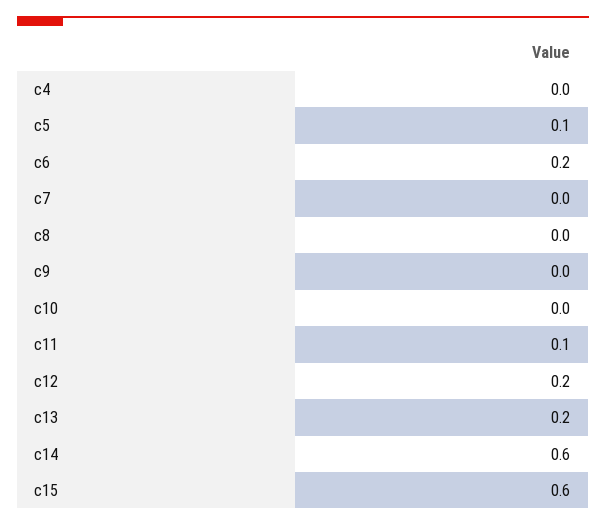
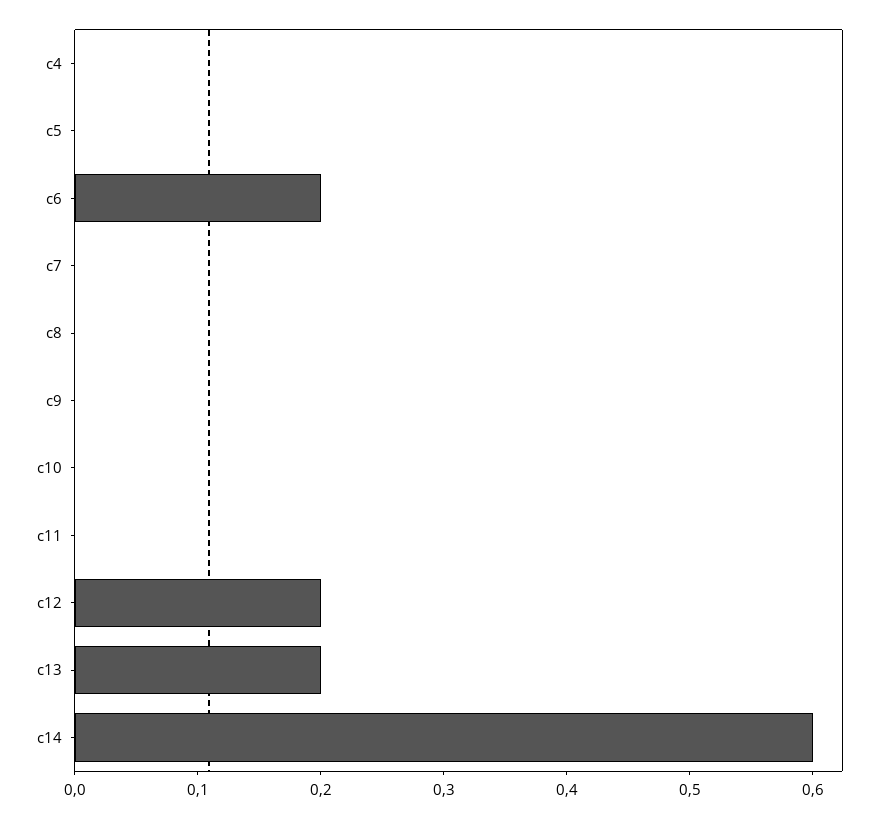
  {
    "c4": 0,
-   "c5": 0.1,
+   "c5": 0,
    "c6": 0.2,
    "c7": 0,
    "c8": 0,
    "c9": 0,
    "c10": 0,
-   "c11": 0.1,
+   "c11": 0,
    "c12": 0.2,
    "c13": 0.2,
-   "c14": 0.6,
+   "c14": 0.6
-   "c15": 0.6
  }

